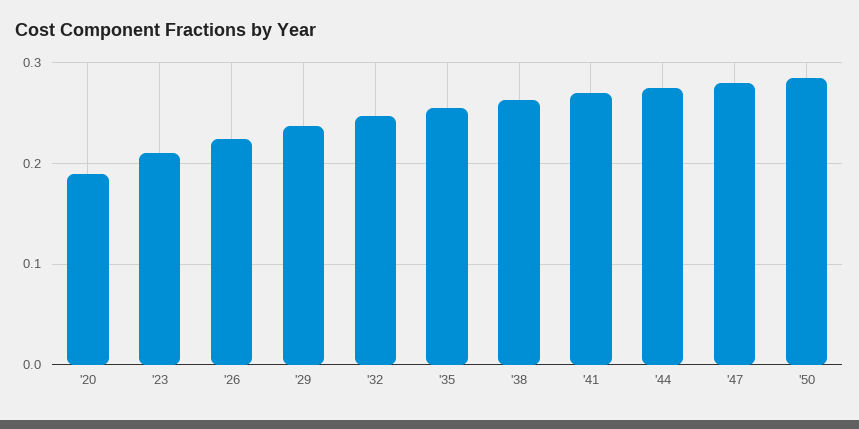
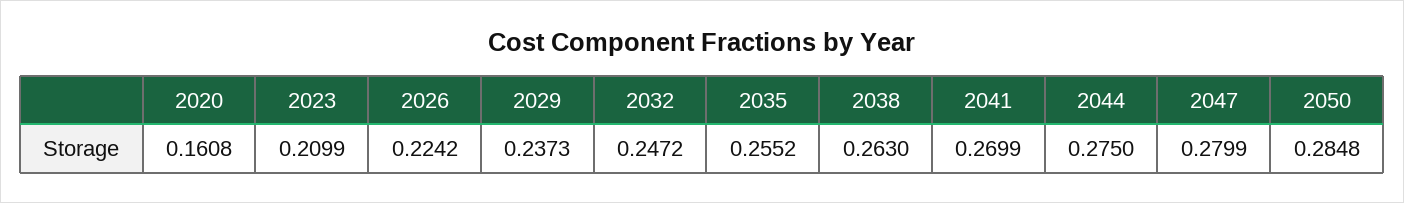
  {
-   "'20": 0.19,
+   "'20": 0.1608,
    "'23": 0.2099,
    "'26": 0.2242,
    "'29": 0.2373,
    "'32": 0.2472,
    "'35": 0.2552,
    "'38": 0.263,
    "'41": 0.2699,
    "'44": 0.275,
    "'47": 0.2799,
    "'50": 0.2848
  }

